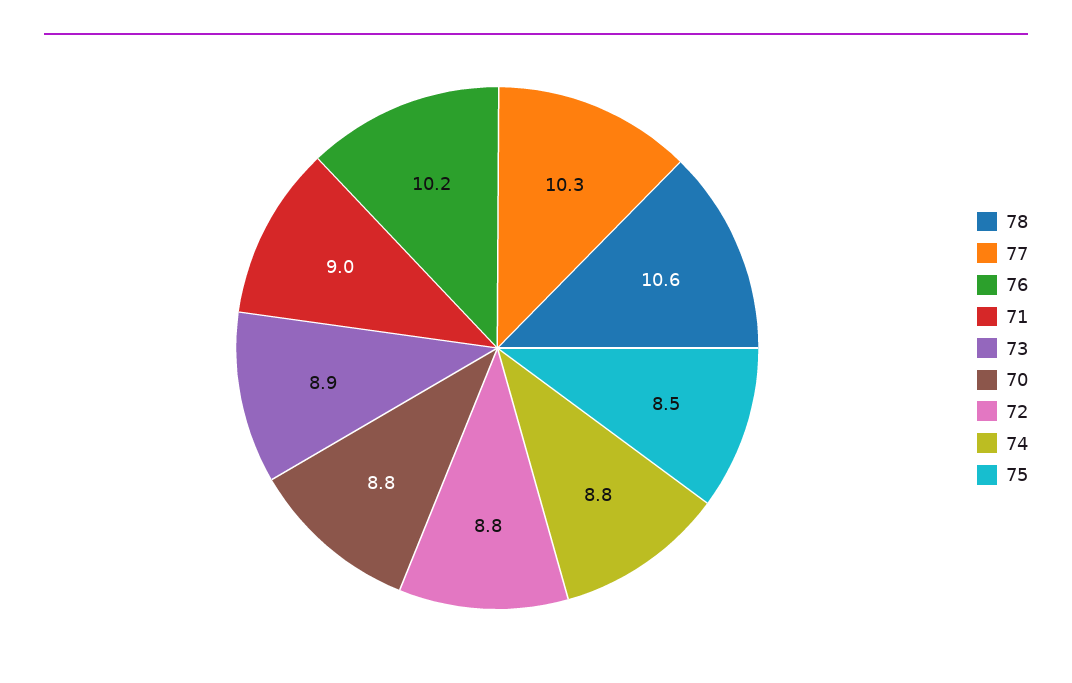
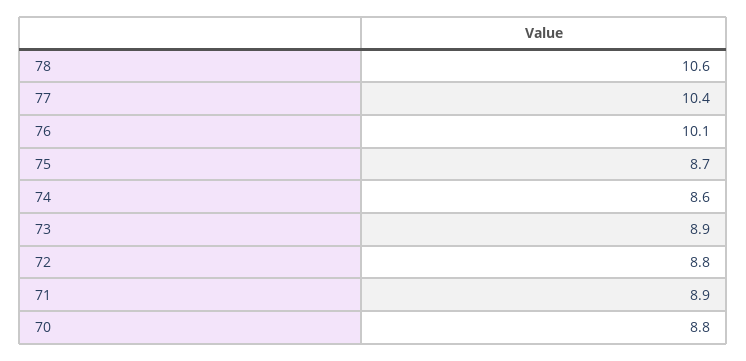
  {
    "78": 10.6,
-   "77": 10.3,
+   "77": 10.4,
-   "76": 10.2,
+   "76": 10.1,
-   "71": 9,
+   "71": 8.9,
    "73": 8.9,
    "70": 8.8,
    "72": 8.8,
-   "74": 8.8,
+   "74": 8.6,
-   "75": 8.5
+   "75": 8.7
  }

